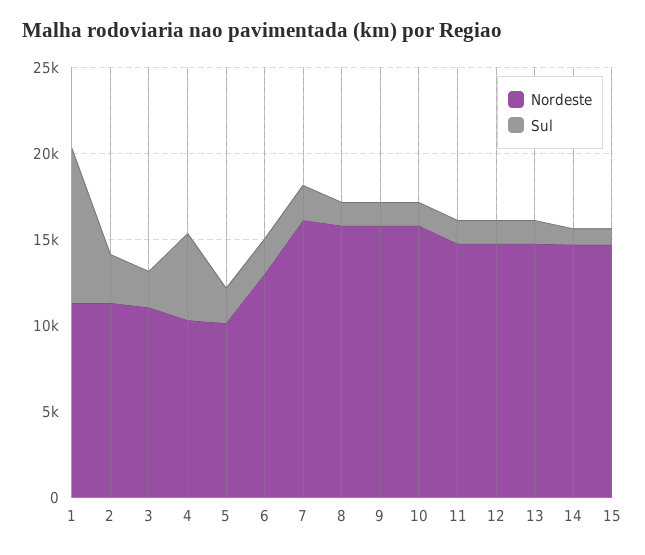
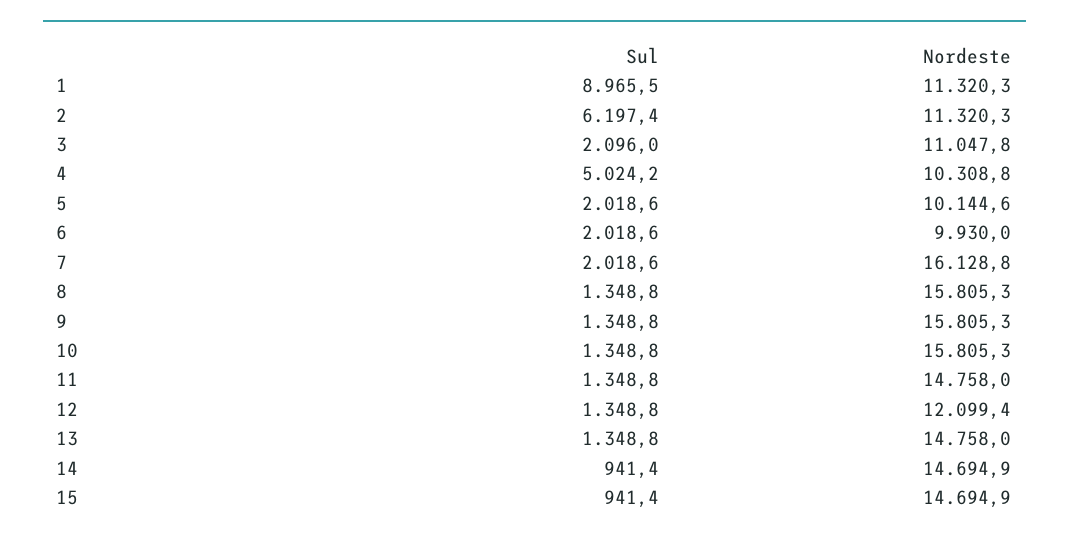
  {
    "Nordeste": {
      "1": 11320.3,
      "2": 11320.3,
      "3": 11047.8,
      "4": 10308.8,
      "5": 10144.6,
-     "6": 13000,
+     "6": 9930,
      "7": 16128.8,
      "8": 15805.3,
      "9": 15805.3,
      "10": 15805.3,
      "11": 14758,
-     "12": 15000,
+     "12": 12099.4,
      "13": 14758,
      "14": 14694.9,
      "15": 14694.9
    },
    "Sul": {
      "1": 8965.5,
-     "2": 3000,
+     "2": 6197.4,
      "3": 2096,
      "4": 5024.2,
      "5": 2018.6,
      "6": 2018.6,
      "7": 2018.6,
      "8": 1348.8,
      "9": 1348.8,
      "10": 1348.8,
      "11": 1348.8,
      "12": 1348.8,
      "13": 1348.8,
      "14": 941.4,
      "15": 941.4
    }
  }

